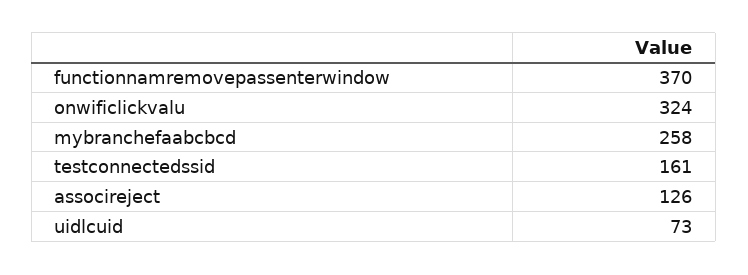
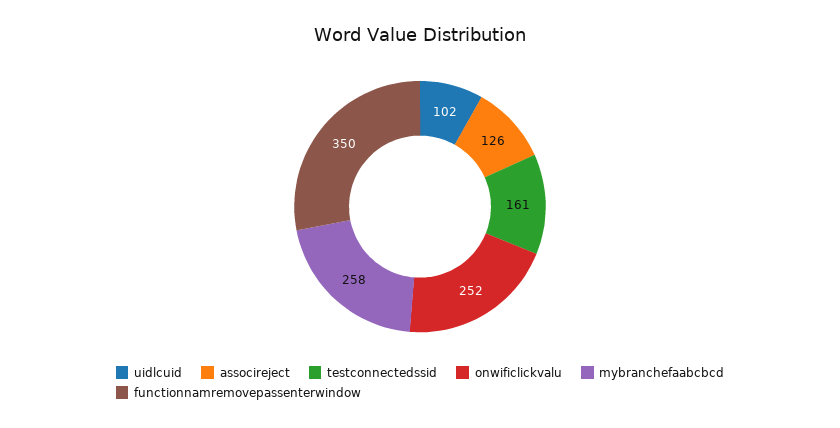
  {
-   "functionnamremovepassenterwindow": 370,
+   "functionnamremovepassenterwindow": 350,
-   "onwificlickvalu": 324,
+   "onwificlickvalu": 252,
    "mybranchefaabcbcd": 258,
    "testconnectedssid": 161,
    "associreject": 126,
-   "uidlcuid": 73
+   "uidlcuid": 102
  }

